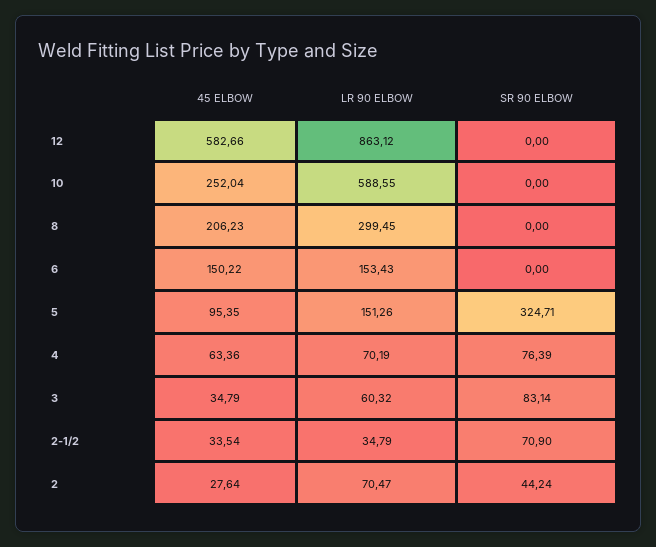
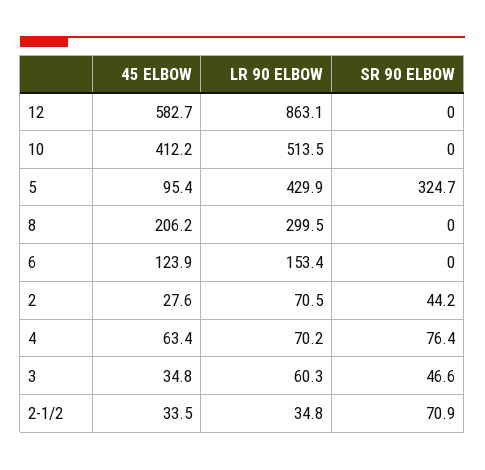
  {
    "45 ELBOW": {
      "12": 582.66,
-     "10": 252.04,
+     "10": 412.2,
      "8": 206.23,
-     "6": 150.22,
+     "6": 123.9,
      "5": 95.35,
      "4": 63.36,
      "3": 34.79,
      "2-1/2": 33.54,
      "2": 27.64
    },
    "LR 90 ELBOW": {
      "12": 863.12,
-     "10": 588.55,
+     "10": 513.5,
      "8": 299.45,
      "6": 153.43,
-     "5": 151.26,
+     "5": 429.9,
      "4": 70.19,
      "3": 60.32,
      "2-1/2": 34.79,
      "2": 70.47
    },
    "SR 90 ELBOW": {
      "12": 0,
      "10": 0,
      "8": 0,
      "6": 0,
      "5": 324.71,
      "4": 76.39,
-     "3": 83.14,
+     "3": 46.6,
      "2-1/2": 70.9,
      "2": 44.24
    }
  }

